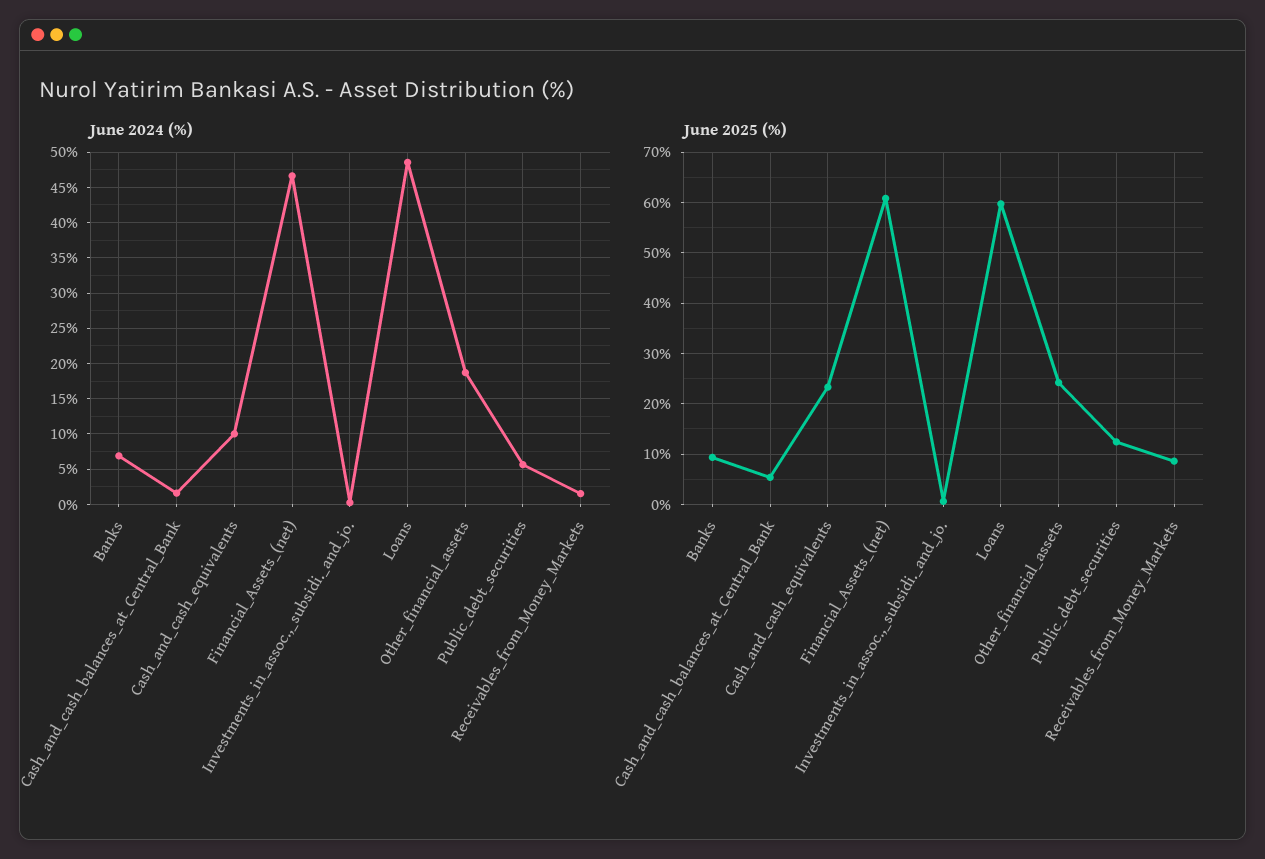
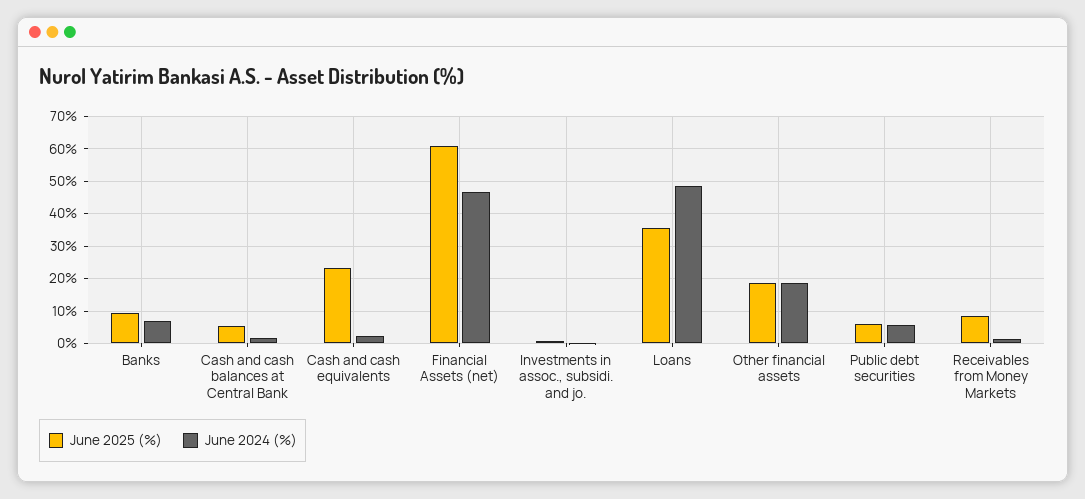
  {
    "June 2024 (%)": {
      "Banks": 7,
      "Cash_and_cash_balances_at_Central_Bank": 2,
-     "Cash_and_cash_equivalents": 10,
+     "Cash_and_cash_equivalents": 2,
      "Financial_Assets_(net)": 47,
      "Investments_in_assoc.,_subsidi._and_jo.": 0,
      "Loans": 49,
      "Other_financial_assets": 19,
      "Public_debt_securities": 6,
      "Receivables_from_Money_Markets": 2
    },
    "June 2025 (%)": {
      "Banks": 10,
      "Cash_and_cash_balances_at_Central_Bank": 6,
      "Cash_and_cash_equivalents": 24,
      "Financial_Assets_(net)": 60,
      "Investments_in_assoc.,_subsidi._and_jo.": 0,
-     "Loans": 60,
+     "Loans": 36,
-     "Other_financial_assets": 24,
+     "Other_financial_assets": 18,
-     "Public_debt_securities": 12,
+     "Public_debt_securities": 6,
      "Receivables_from_Money_Markets": 8
    }
  }

